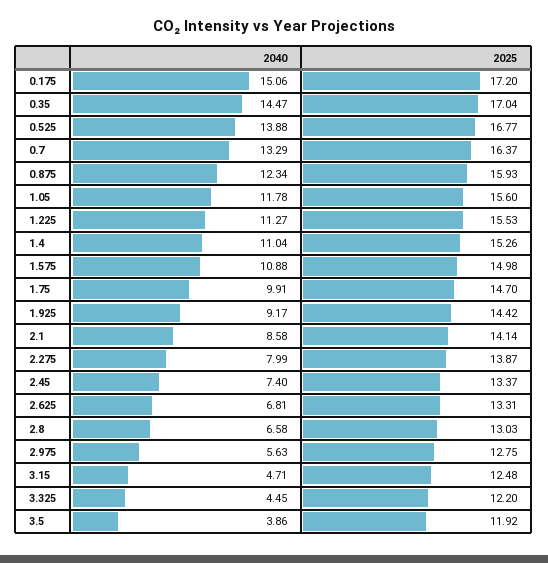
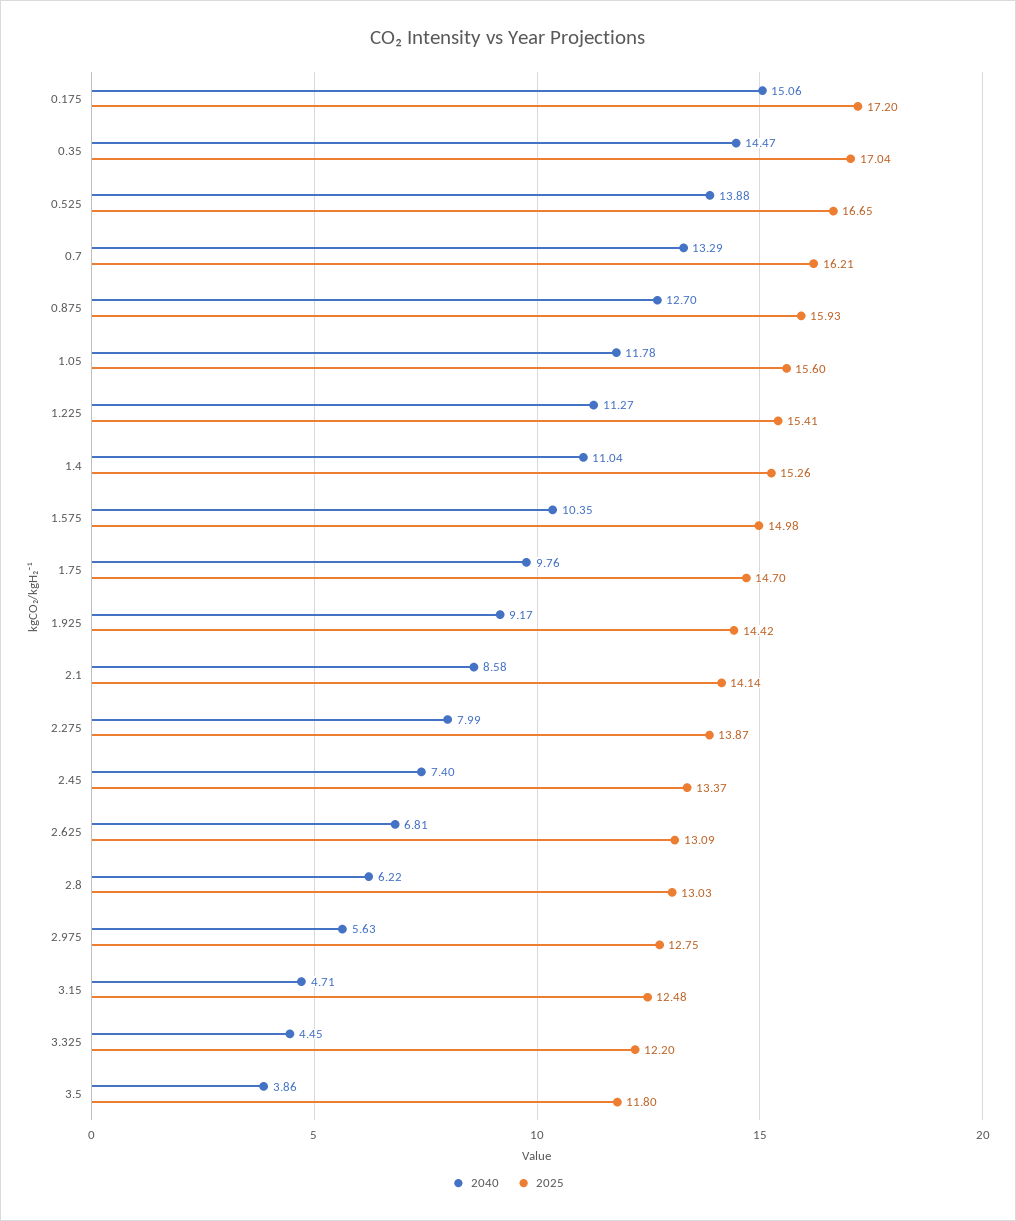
  {
    "2040": {
      "0.175": 15.06,
      "0.35": 14.47,
      "0.525": 13.88,
      "0.7": 13.29,
-     "0.875": 12.34,
+     "0.875": 12.7,
      "1.05": 11.78,
      "1.225": 11.27,
      "1.4": 11.04,
-     "1.575": 10.88,
+     "1.575": 10.35,
-     "1.75": 9.91,
+     "1.75": 9.76,
      "1.925": 9.17,
      "2.1": 8.58,
      "2.275": 7.99,
      "2.45": 7.4,
      "2.625": 6.81,
-     "2.8": 6.58,
+     "2.8": 6.22,
      "2.975": 5.63,
      "3.15": 4.71,
      "3.325": 4.45,
      "3.5": 3.86
    },
    "2025": {
      "0.175": 17.2,
      "0.35": 17.04,
-     "0.525": 16.77,
+     "0.525": 16.65,
-     "0.7": 16.37,
+     "0.7": 16.21,
      "0.875": 15.93,
      "1.05": 15.6,
-     "1.225": 15.53,
+     "1.225": 15.41,
      "1.4": 15.26,
      "1.575": 14.98,
      "1.75": 14.7,
      "1.925": 14.42,
      "2.1": 14.14,
      "2.275": 13.87,
      "2.45": 13.37,
-     "2.625": 13.31,
+     "2.625": 13.09,
      "2.8": 13.03,
      "2.975": 12.75,
      "3.15": 12.48,
      "3.325": 12.2,
-     "3.5": 11.92
+     "3.5": 11.8
    }
  }

